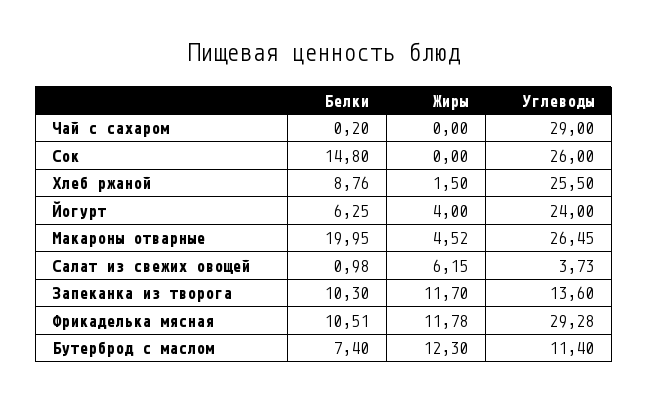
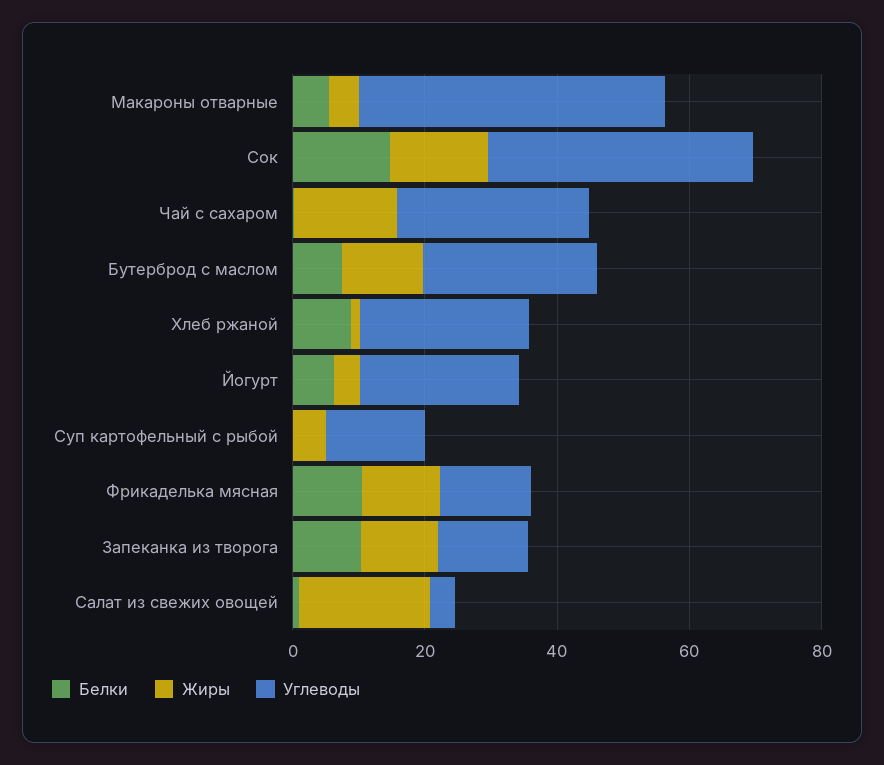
  {
    "Белки": {
      "Чай с сахаром": 0.2,
      "Сок": 14.8,
      "Хлеб ржаной": 8.76,
      "Йогурт": 6.25,
-     "Макароны отварные": 19.95,
+     "Макароны отварные": 5,
      "Салат из свежих овощей": 0.98,
      "Запеканка из творога": 10.3,
      "Фрикаделька мясная": 10.51,
-     "Бутерброд с маслом": 7.4
+     "Бутерброд с маслом": 7.4,
+     "Суп картофельный с рыбой": 0
    },
    "Жиры": {
-     "Чай с сахаром": 0,
+     "Чай с сахаром": 15,
-     "Сок": 0,
+     "Сок": 15,
      "Хлеб ржаной": 1.5,
      "Йогурт": 4,
      "Макароны отварные": 4.52,
-     "Салат из свежих овощей": 6.15,
+     "Салат из свежих овощей": 20,
      "Запеканка из творога": 11.7,
      "Фрикаделька мясная": 11.78,
-     "Бутерброд с маслом": 12.3
+     "Бутерброд с маслом": 12.3,
+     "Суп картофельный с рыбой": 5
    },
    "Углеводы": {
      "Чай с сахаром": 29,
-     "Сок": 26,
+     "Сок": 40,
      "Хлеб ржаной": 25.5,
      "Йогурт": 24,
-     "Макароны отварные": 26.45,
+     "Макароны отварные": 45,
      "Салат из свежих овощей": 3.73,
      "Запеканка из творога": 13.6,
-     "Фрикаделька мясная": 29.28,
+     "Фрикаделька мясная": 15,
-     "Бутерброд с маслом": 11.4
+     "Бутерброд с маслом": 25,
+     "Суп картофельный с рыбой": 15
    }
  }

